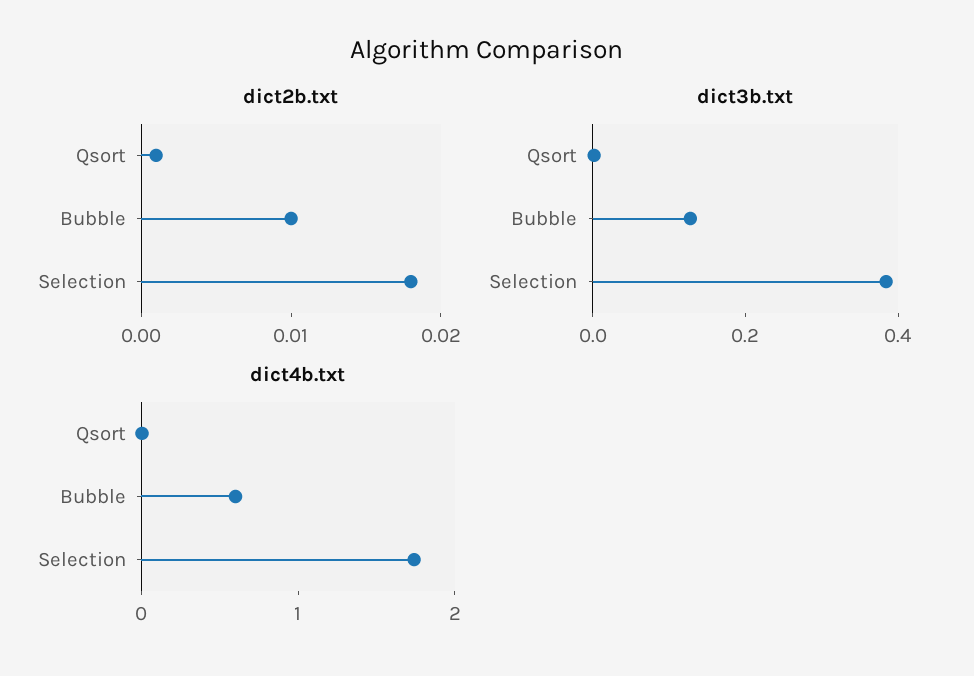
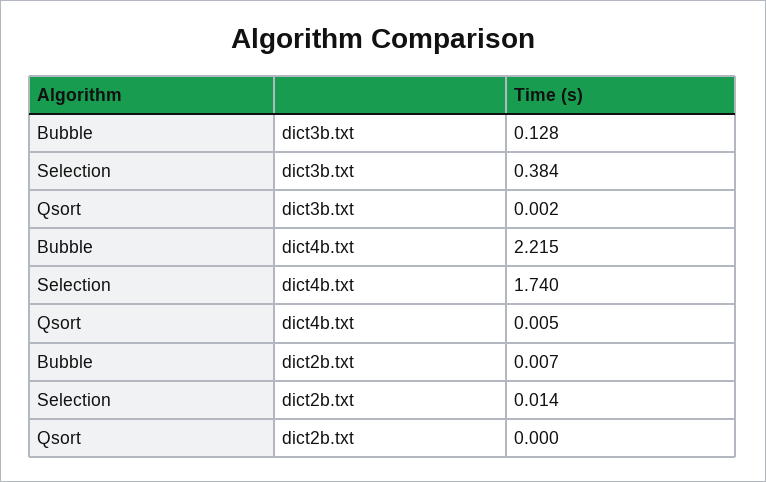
  {
    "dict2b.txt": {
-     "Qsort": 0.001,
+     "Qsort": 0,
-     "Bubble": 0.01,
+     "Bubble": 0.007,
-     "Selection": 0.018
+     "Selection": 0.014
    },
    "dict3b.txt": {
      "Qsort": 0.002,
      "Bubble": 0.128,
      "Selection": 0.384
    },
    "dict4b.txt": {
      "Qsort": 0.005,
-     "Bubble": 0.6,
+     "Bubble": 2.215,
      "Selection": 1.74
    }
  }

